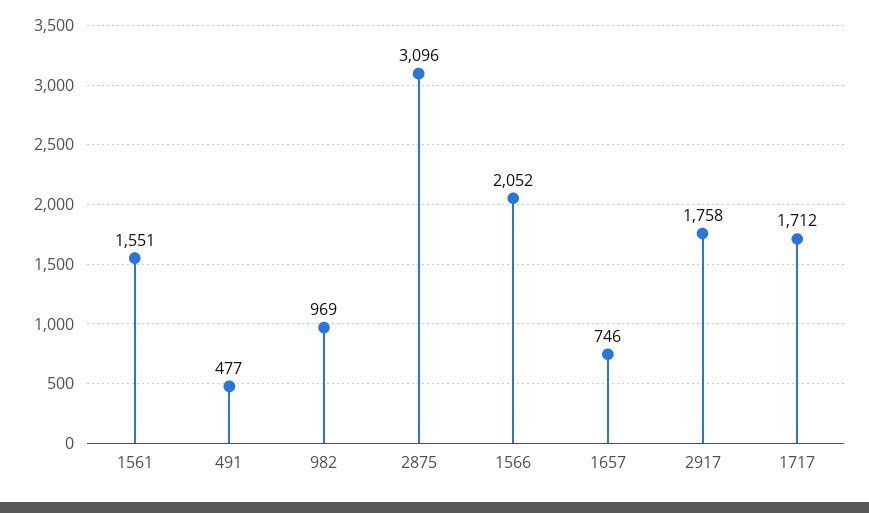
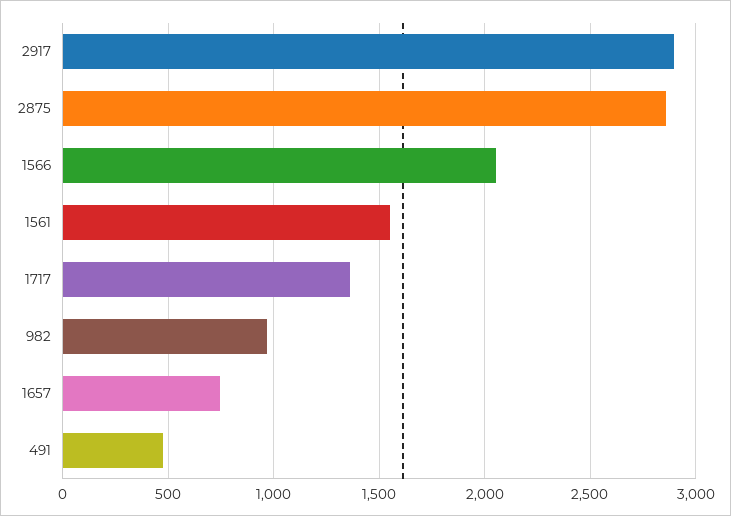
  {
    "1561": 1551,
    "491": 477,
    "982": 969,
-   "2875": 3096,
+   "2875": 2850,
    "1566": 2052,
    "1657": 746,
-   "2917": 1758,
+   "2917": 2900,
-   "1717": 1712
+   "1717": 1350
  }

